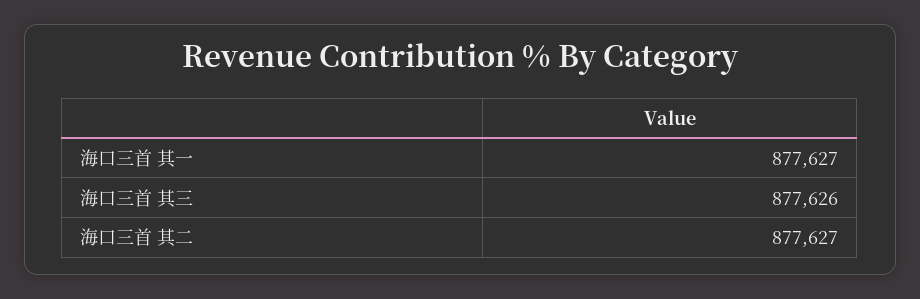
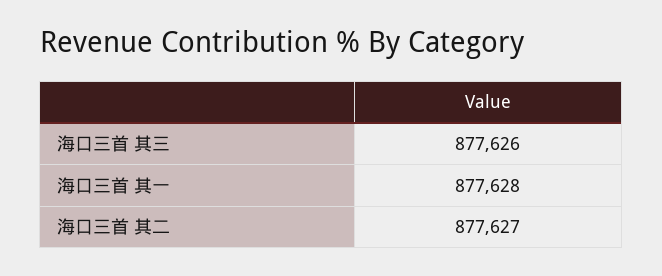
  {
-   "海口三首 其一": 877627,
+   "海口三首 其一": 877628,
    "海口三首 其三": 877626,
    "海口三首 其二": 877627
  }

